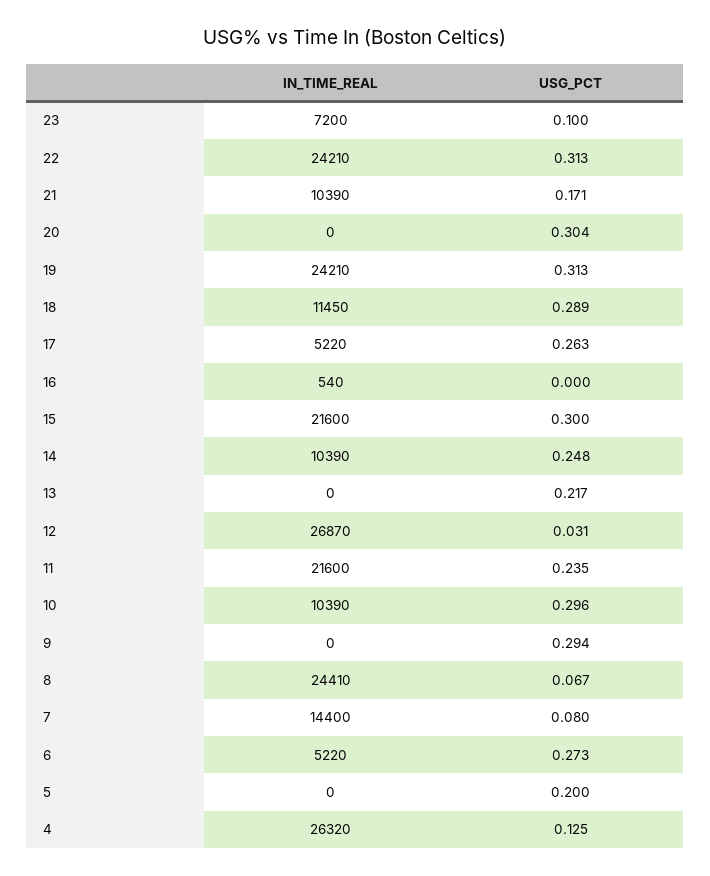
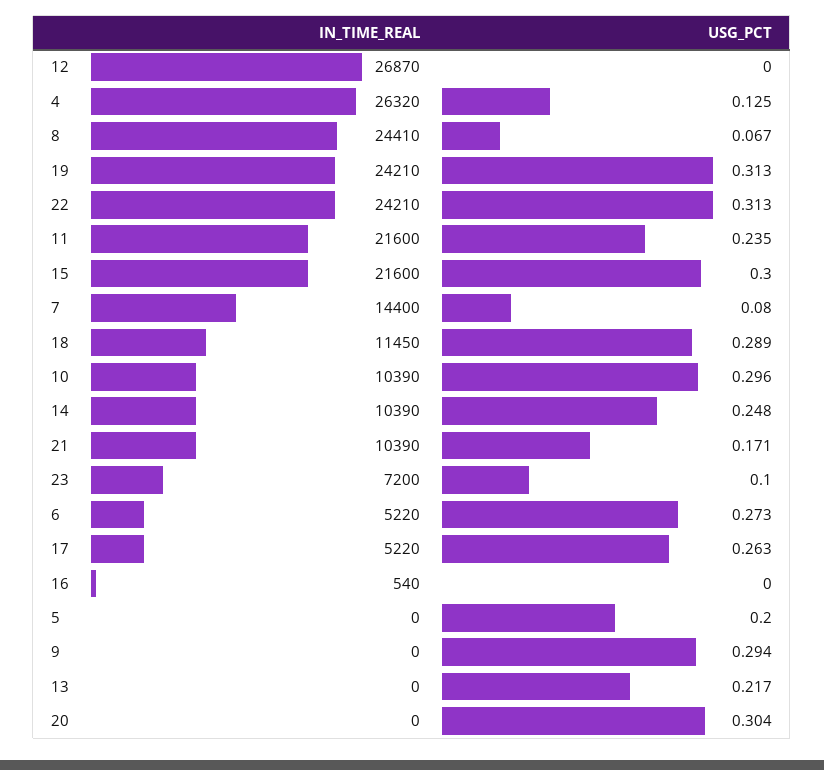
  {
    "IN_TIME_REAL": {
      "23": 7200,
      "22": 24210,
      "21": 10390,
      "20": 0,
      "19": 24210,
      "18": 11450,
      "17": 5220,
      "16": 540,
      "15": 21600,
      "14": 10390,
      "13": 0,
      "12": 26870,
      "11": 21600,
      "10": 10390,
      "9": 0,
      "8": 24410,
      "7": 14400,
      "6": 5220,
      "5": 0,
      "4": 26320
    },
    "USG_PCT": {
      "23": 0.1,
      "22": 0.313,
      "21": 0.171,
      "20": 0.304,
      "19": 0.313,
      "18": 0.289,
      "17": 0.263,
      "16": 0,
      "15": 0.3,
      "14": 0.248,
      "13": 0.217,
-     "12": 0.031,
+     "12": 0,
      "11": 0.235,
      "10": 0.296,
      "9": 0.294,
      "8": 0.067,
      "7": 0.08,
      "6": 0.273,
      "5": 0.2,
      "4": 0.125
    }
  }

